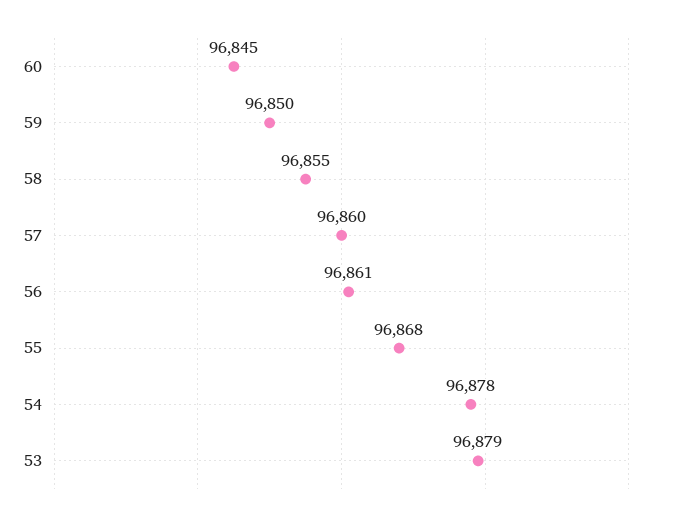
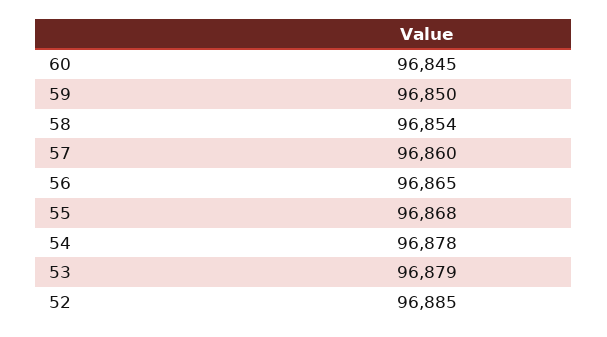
  {
    "60": 96845,
    "59": 96850,
-   "58": 96855,
+   "58": 96854,
    "57": 96860,
-   "56": 96861,
+   "56": 96865,
    "55": 96868,
    "54": 96878,
-   "53": 96879
+   "53": 96879,
+   "52": 96885
  }

